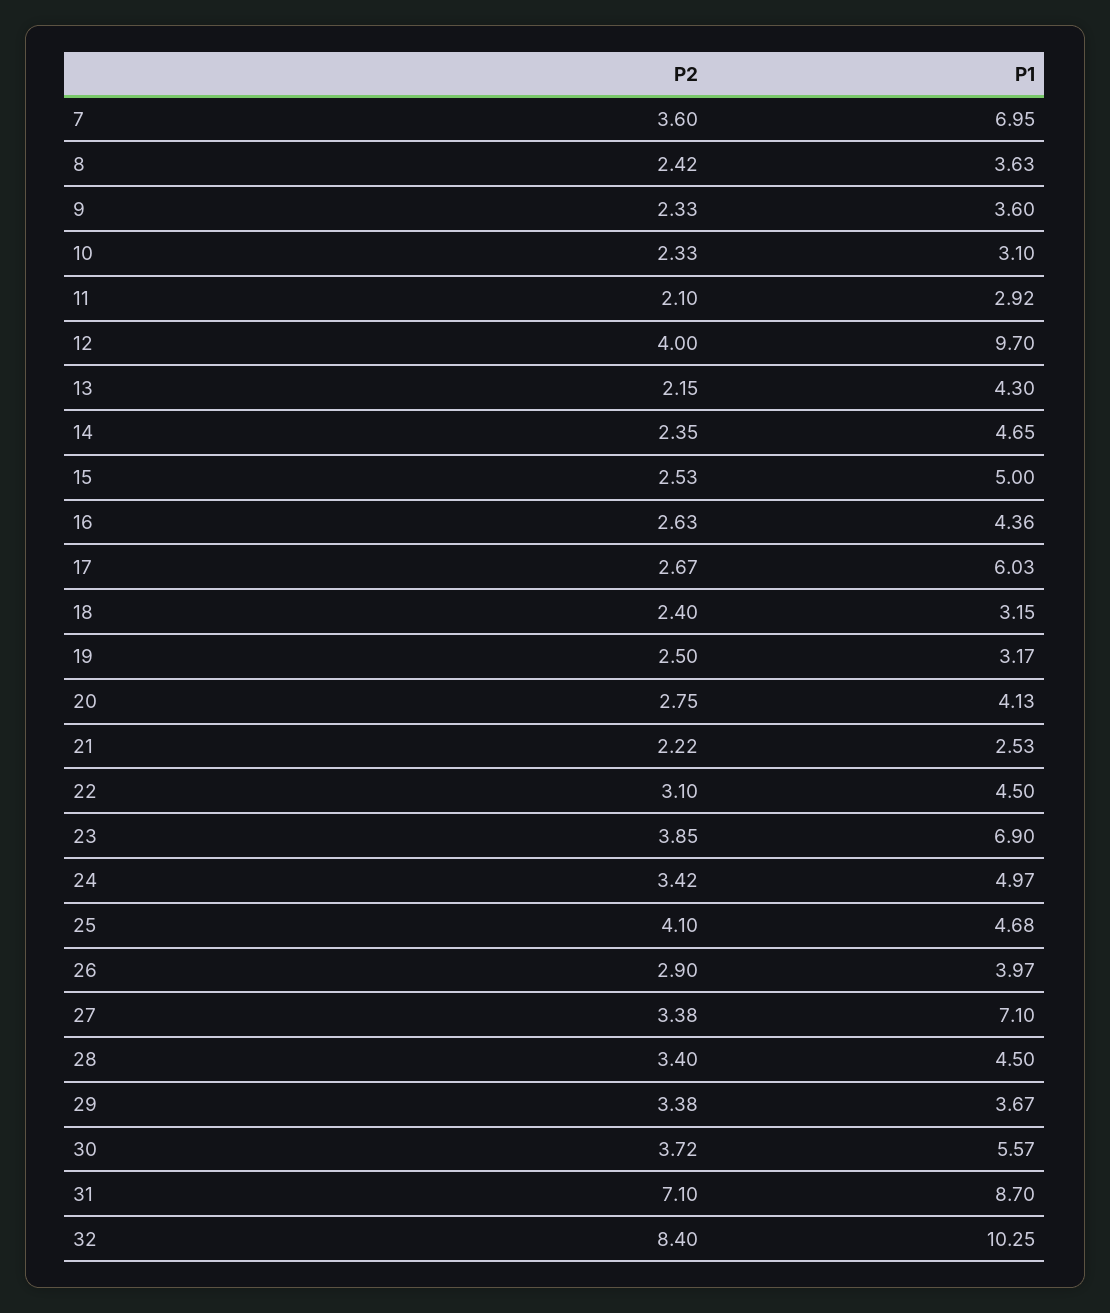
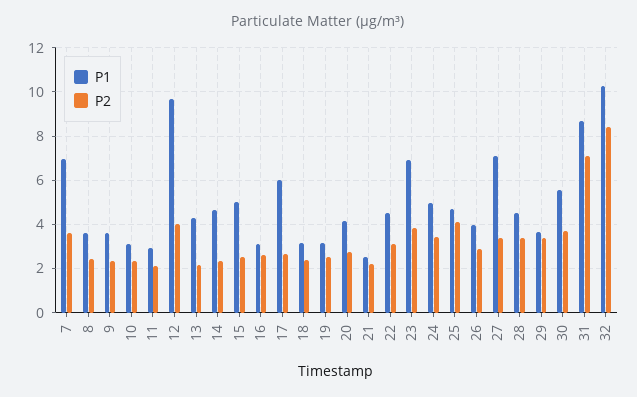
  {
    "P2": {
      "7": 3.6,
      "8": 2.42,
      "9": 2.33,
      "10": 2.33,
      "11": 2.1,
      "12": 4,
      "13": 2.15,
      "14": 2.35,
      "15": 2.53,
      "16": 2.63,
      "17": 2.67,
      "18": 2.4,
      "19": 2.5,
      "20": 2.75,
      "21": 2.22,
      "22": 3.1,
      "23": 3.85,
      "24": 3.42,
      "25": 4.1,
      "26": 2.9,
      "27": 3.38,
      "28": 3.4,
      "29": 3.38,
      "30": 3.72,
      "31": 7.1,
      "32": 8.4
    },
    "P1": {
      "7": 6.95,
      "8": 3.63,
      "9": 3.6,
      "10": 3.1,
      "11": 2.92,
      "12": 9.7,
      "13": 4.3,
      "14": 4.65,
      "15": 5,
-     "16": 4.36,
+     "16": 3,
      "17": 6.03,
      "18": 3.15,
      "19": 3.17,
      "20": 4.13,
      "21": 2.53,
      "22": 4.5,
      "23": 6.9,
      "24": 4.97,
      "25": 4.68,
      "26": 3.97,
      "27": 7.1,
      "28": 4.5,
      "29": 3.67,
      "30": 5.57,
      "31": 8.7,
      "32": 10.25
    }
  }

